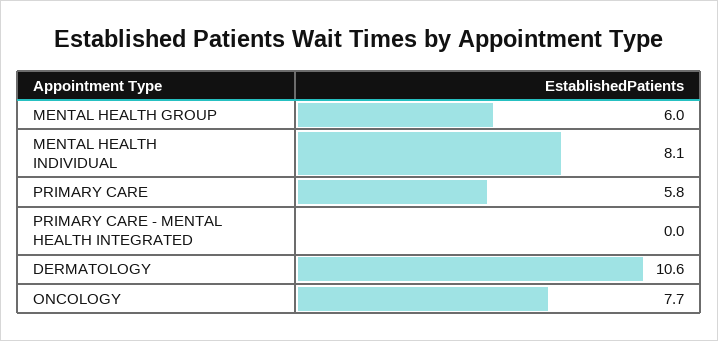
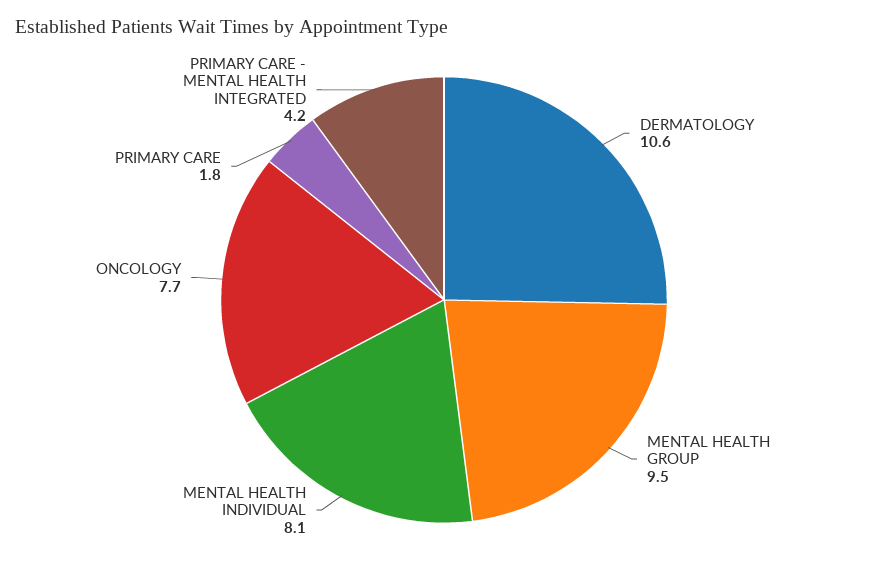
  {
-   "MENTAL HEALTH GROUP": 6,
+   "MENTAL HEALTH GROUP": 9.5,
    "MENTAL HEALTH INDIVIDUAL": 8.1,
-   "PRIMARY CARE": 5.8,
+   "PRIMARY CARE": 1.8,
-   "PRIMARY CARE - MENTAL HEALTH INTEGRATED": 0,
+   "PRIMARY CARE - MENTAL HEALTH INTEGRATED": 4.2,
    "DERMATOLOGY": 10.6,
    "ONCOLOGY": 7.7
  }

